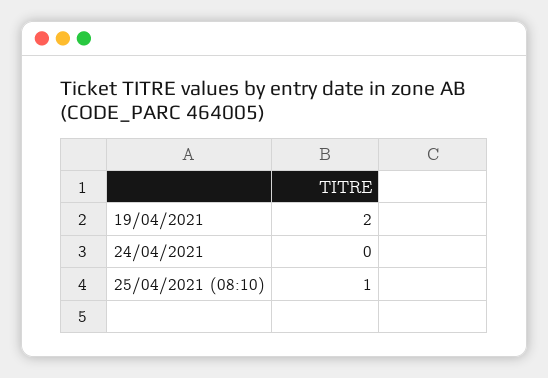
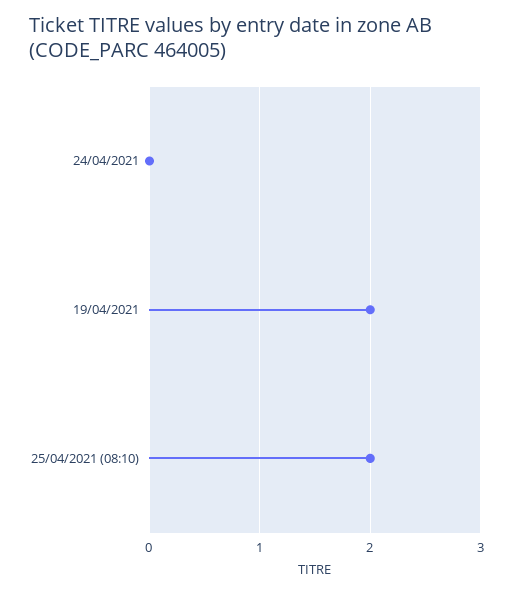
  {
    "19/04/2021": 2,
    "24/04/2021": 0,
-   "25/04/2021 (08:10)": 1
+   "25/04/2021 (08:10)": 2
  }

